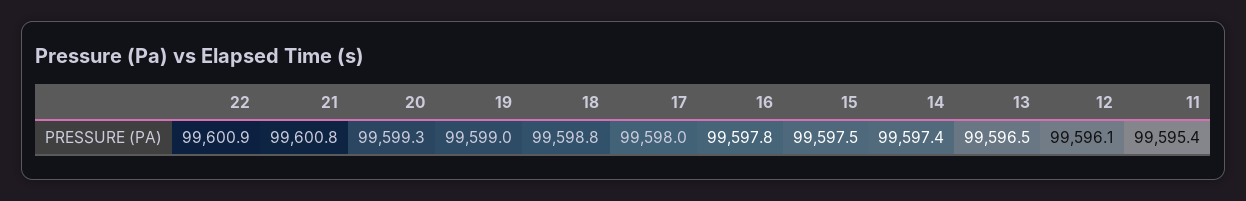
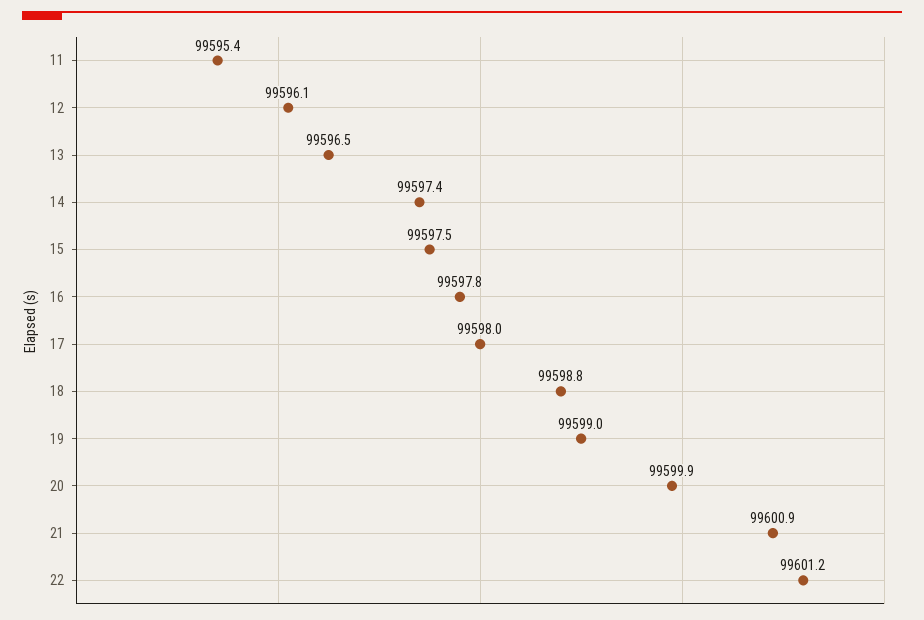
  {
-   "22": 99600.9,
+   "22": 99601.2,
-   "21": 99600.8,
+   "21": 99600.9,
-   "20": 99599.3,
+   "20": 99599.9,
    "19": 99599,
    "18": 99598.8,
    "17": 99598,
    "16": 99597.8,
    "15": 99597.5,
    "14": 99597.4,
    "13": 99596.5,
    "12": 99596.1,
    "11": 99595.4
  }

